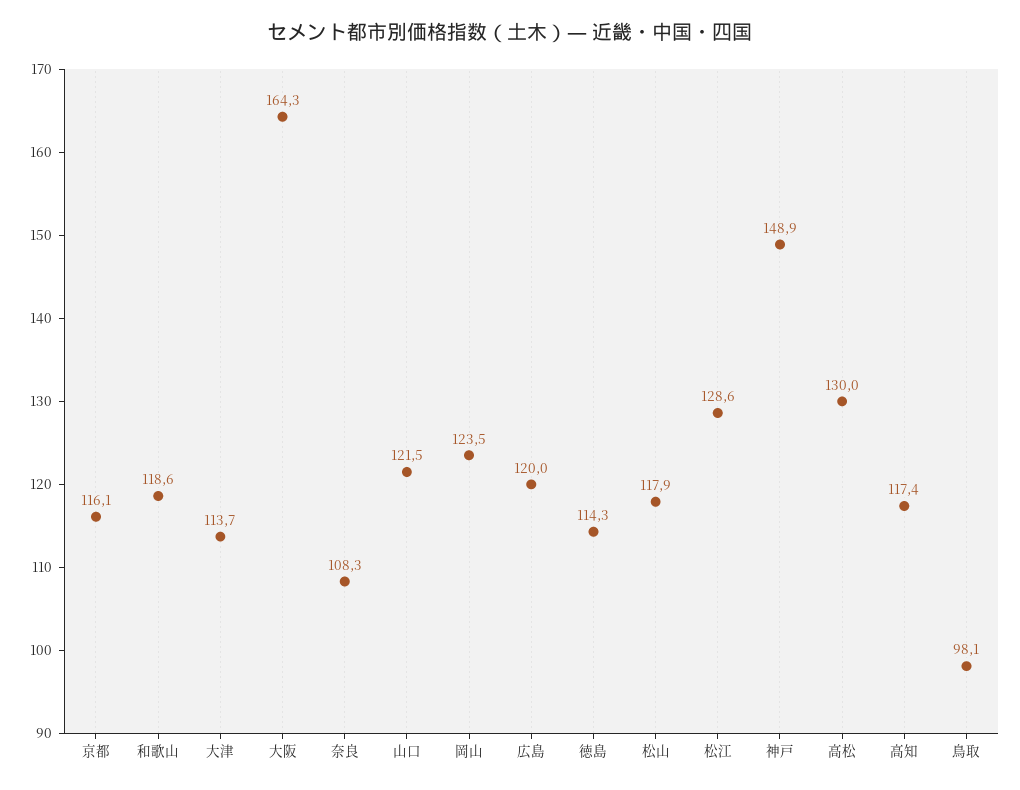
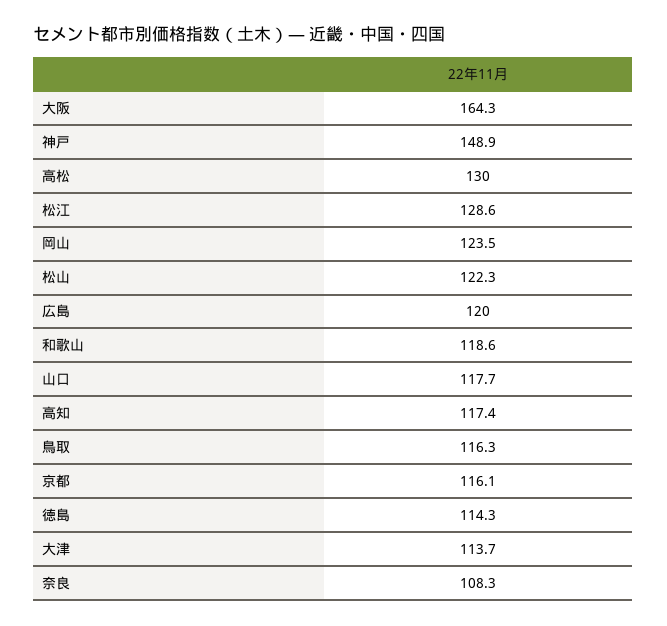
  {
    "京都": 116.1,
    "和歌山": 118.6,
    "大津": 113.7,
    "大阪": 164.3,
    "奈良": 108.3,
-   "山口": 121.5,
+   "山口": 117.7,
    "岡山": 123.5,
    "広島": 120,
    "徳島": 114.3,
-   "松山": 117.9,
+   "松山": 122.3,
    "松江": 128.6,
    "神戸": 148.9,
    "高松": 130,
    "高知": 117.4,
-   "鳥取": 98.1
+   "鳥取": 116.3
  }

